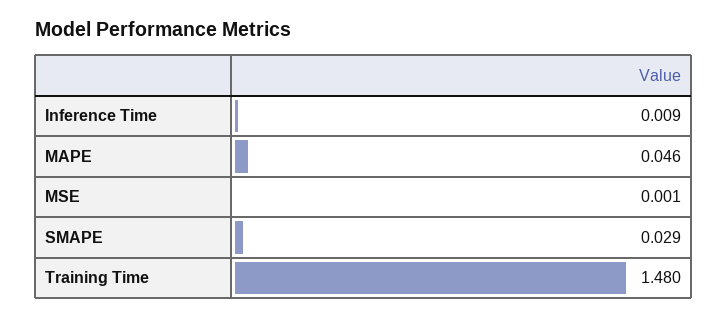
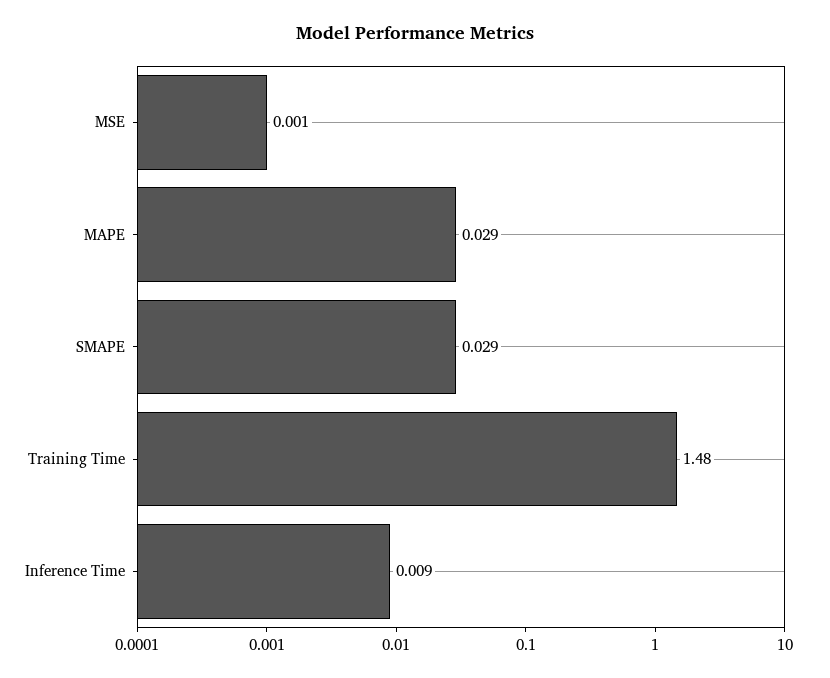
  {
    "Inference Time": 0.009,
-   "MAPE": 0.046,
+   "MAPE": 0.029,
    "MSE": 0.001,
    "SMAPE": 0.029,
    "Training Time": 1.48
  }

